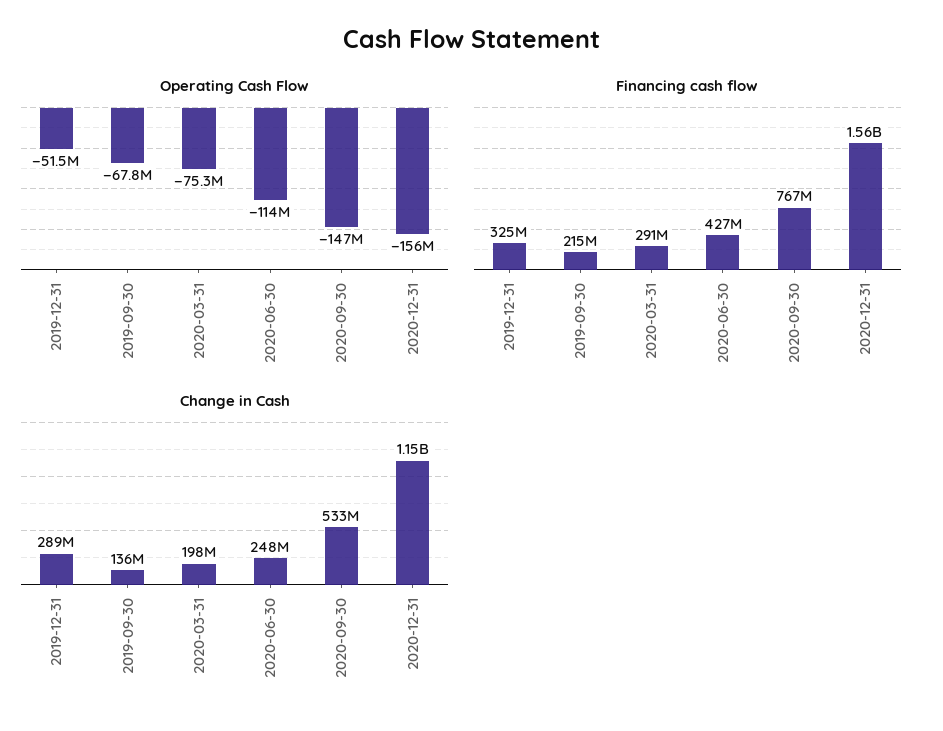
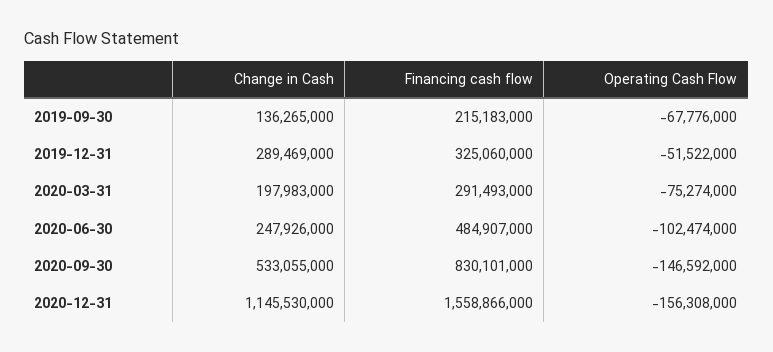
  {
    "Operating Cash Flow": {
      "2019-12-31": -51522000,
      "2019-09-30": -67776000,
      "2020-03-31": -75274000,
-     "2020-06-30": -114000000,
+     "2020-06-30": -102474000,
      "2020-09-30": -146592000,
      "2020-12-31": -156308000
    },
    "Financing cash flow": {
      "2019-12-31": 325060000,
      "2019-09-30": 215183000,
      "2020-03-31": 291493000,
-     "2020-06-30": 427000000,
+     "2020-06-30": 484907000,
-     "2020-09-30": 767000000,
+     "2020-09-30": 830101000,
      "2020-12-31": 1558866000
    },
    "Change in Cash": {
      "2019-12-31": 289469000,
      "2019-09-30": 136265000,
      "2020-03-31": 197983000,
      "2020-06-30": 247926000,
      "2020-09-30": 533055000,
      "2020-12-31": 1145530000
    }
  }

